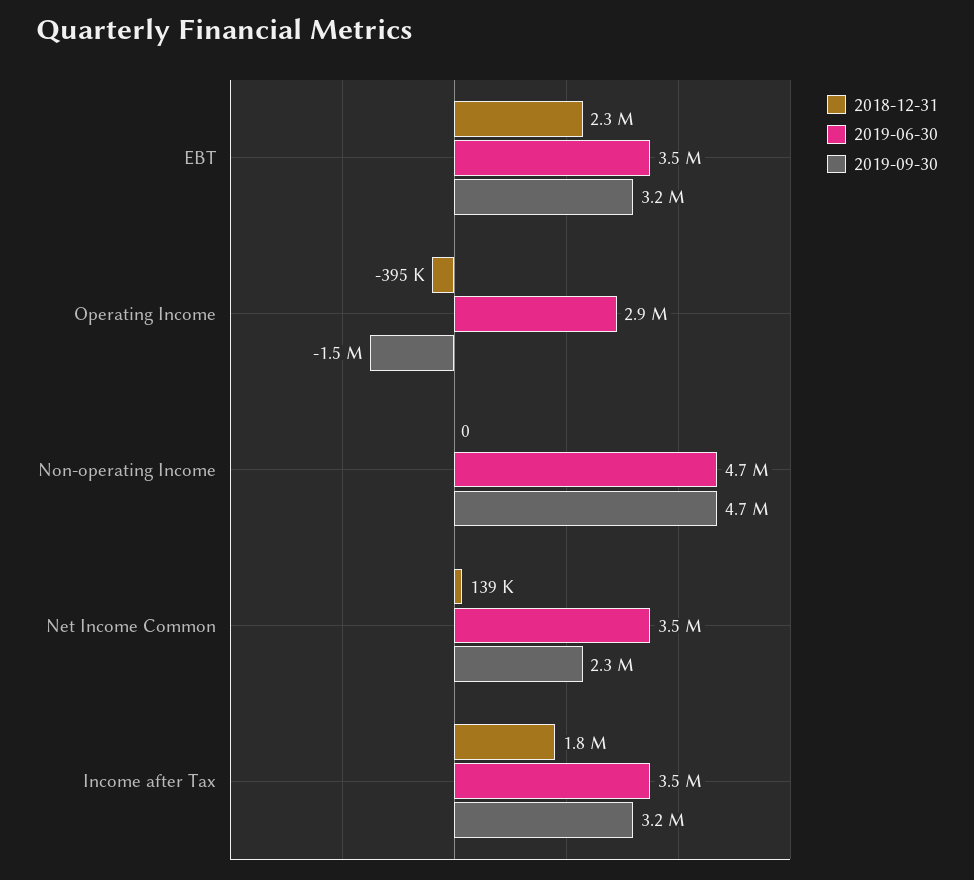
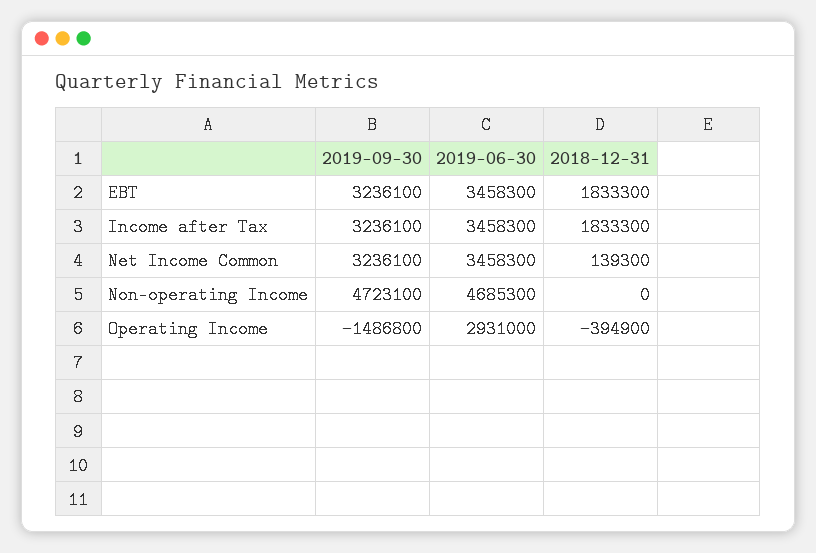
  {
    "2018-12-31": {
-     "EBT": 2300000,
+     "EBT": 1833300,
      "Operating Income": -394900,
      "Non-operating Income": 0,
      "Net Income Common": 139300,
      "Income after Tax": 1833300
    },
    "2019-06-30": {
      "EBT": 3458300,
      "Operating Income": 2931000,
      "Non-operating Income": 4685300,
      "Net Income Common": 3458300,
      "Income after Tax": 3458300
    },
    "2019-09-30": {
      "EBT": 3236100,
      "Operating Income": -1486800,
      "Non-operating Income": 4723100,
-     "Net Income Common": 2300000,
+     "Net Income Common": 3236100,
      "Income after Tax": 3236100
    }
  }

